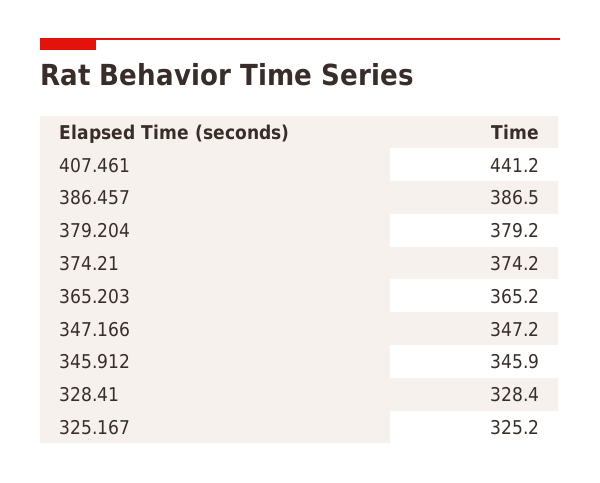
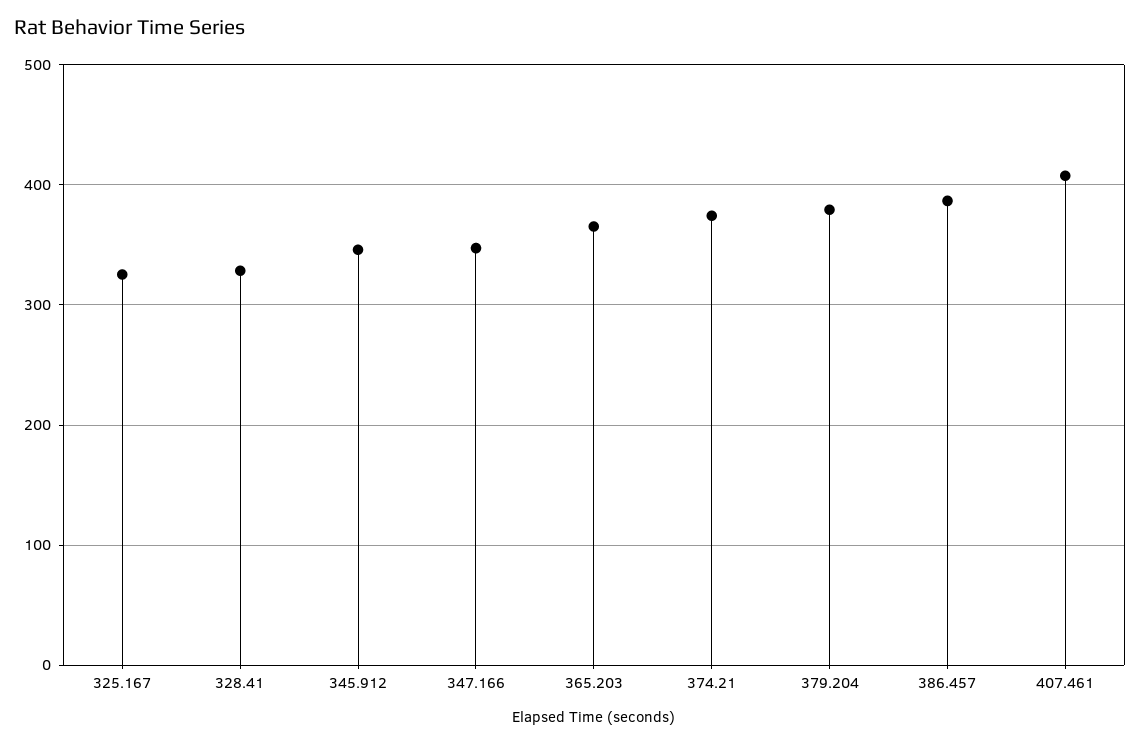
  {
-   "407.461": 441.2,
+   "407.461": 410,
    "386.457": 386.5,
    "379.204": 379.2,
    "374.21": 374.2,
    "365.203": 365.2,
    "347.166": 347.2,
    "345.912": 345.9,
    "328.41": 328.4,
    "325.167": 325.2
  }

